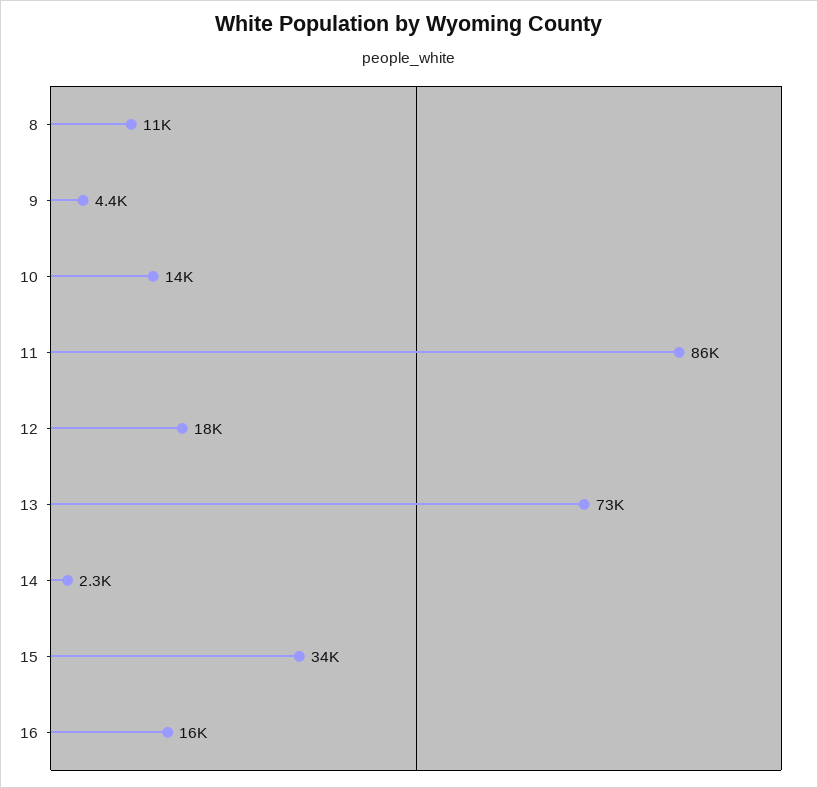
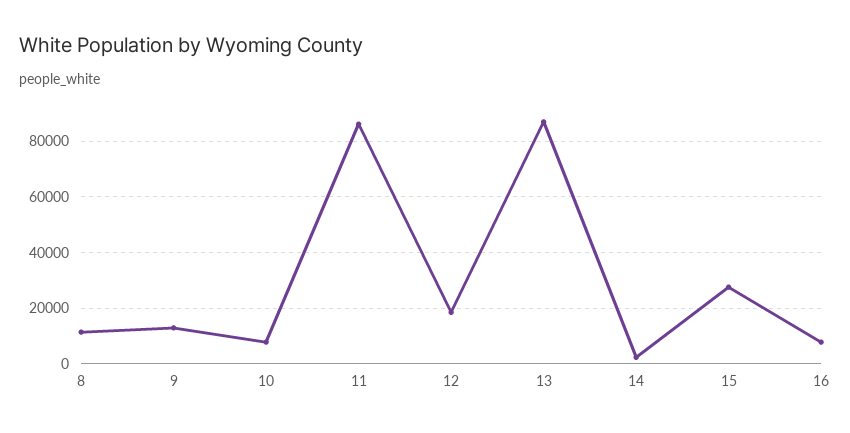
  {
    "8": 11000,
-   "9": 4400,
+   "9": 12500,
-   "10": 14000,
+   "10": 7500,
    "11": 86000,
    "12": 18000,
-   "13": 73000,
+   "13": 87500,
    "14": 2300,
-   "15": 34000,
+   "15": 27500,
-   "16": 16000
+   "16": 7500
  }

